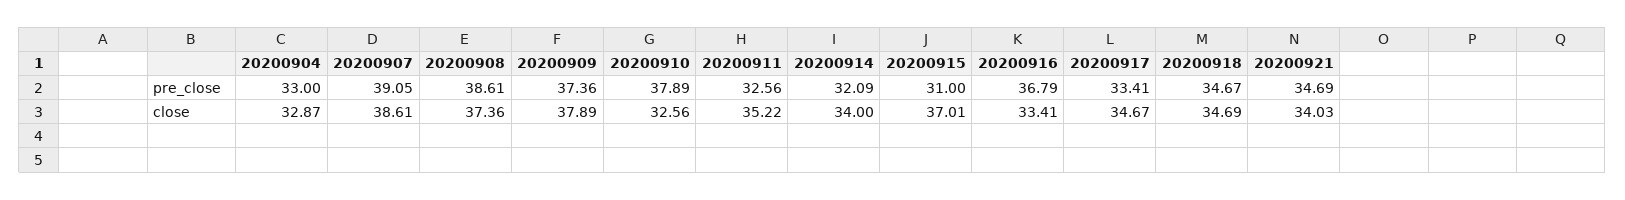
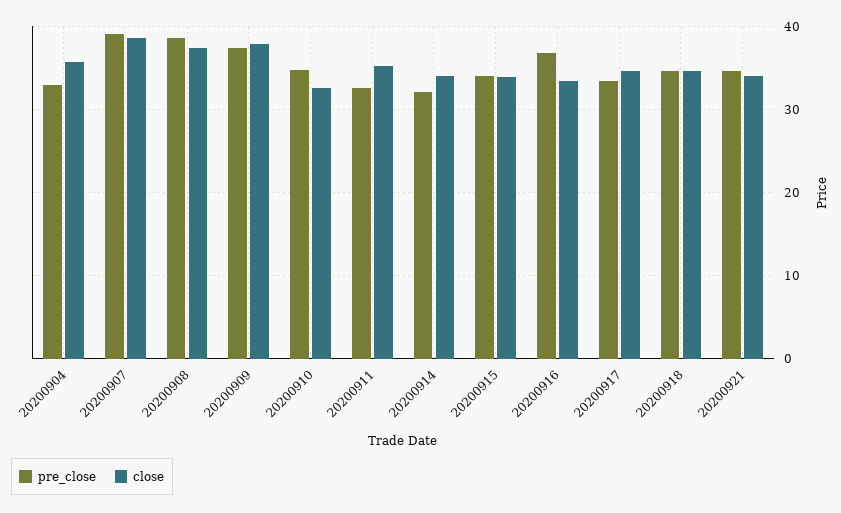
  {
    "pre_close": {
      "20200904": 33,
      "20200907": 39.05,
      "20200908": 38.61,
      "20200909": 37.36,
-     "20200910": 37.89,
+     "20200910": 35,
      "20200911": 32.56,
      "20200914": 32.09,
-     "20200915": 31,
+     "20200915": 34,
      "20200916": 36.79,
      "20200917": 33.41,
      "20200918": 34.67,
      "20200921": 34.69
    },
    "close": {
-     "20200904": 32.87,
+     "20200904": 36,
      "20200907": 38.61,
      "20200908": 37.36,
      "20200909": 37.89,
      "20200910": 32.56,
      "20200911": 35.22,
      "20200914": 34,
-     "20200915": 37.01,
+     "20200915": 34,
      "20200916": 33.41,
      "20200917": 34.67,
      "20200918": 34.69,
      "20200921": 34.03
    }
  }

